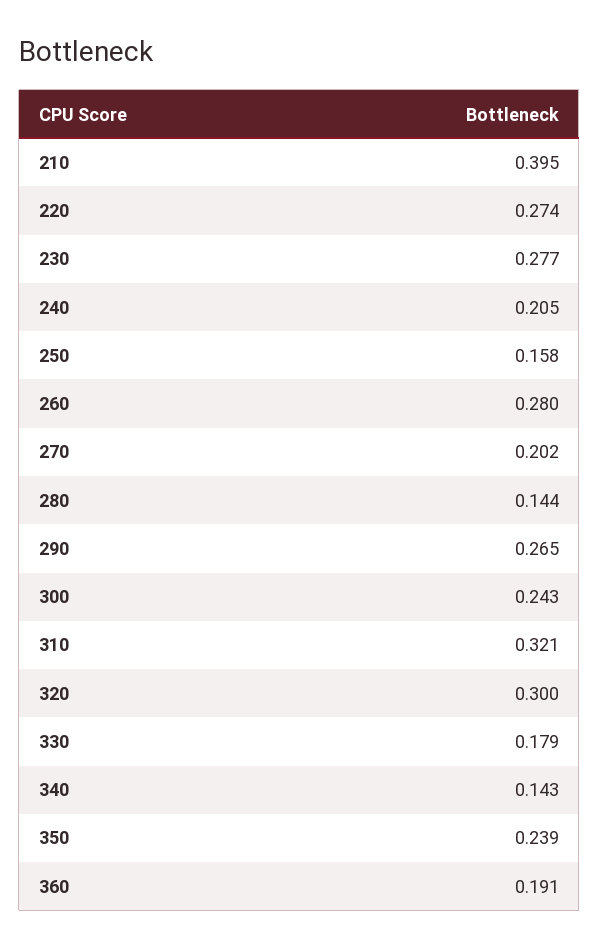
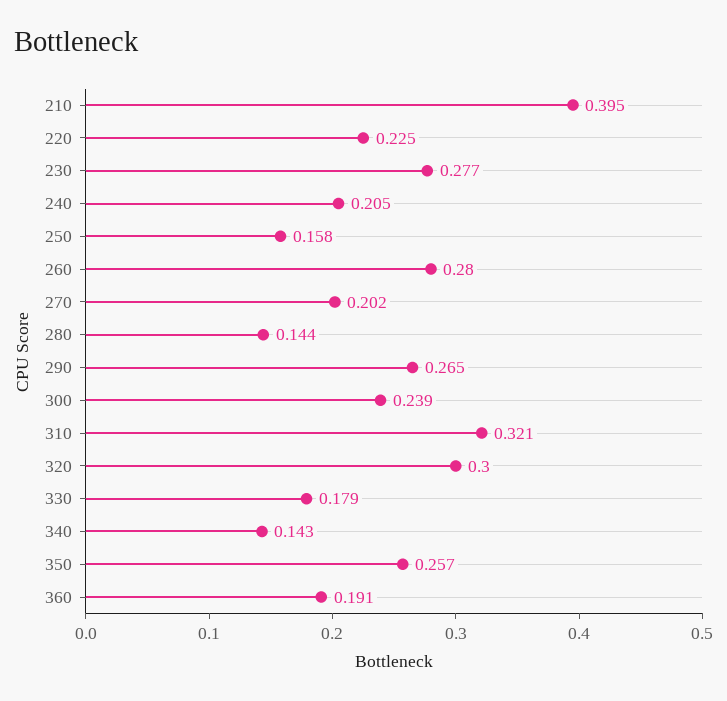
  {
    "210": 0.395,
-   "220": 0.274,
+   "220": 0.225,
    "230": 0.277,
    "240": 0.205,
    "250": 0.158,
    "260": 0.28,
    "270": 0.202,
    "280": 0.144,
    "290": 0.265,
-   "300": 0.243,
+   "300": 0.239,
    "310": 0.321,
    "320": 0.3,
    "330": 0.179,
    "340": 0.143,
-   "350": 0.239,
+   "350": 0.257,
    "360": 0.191
  }

